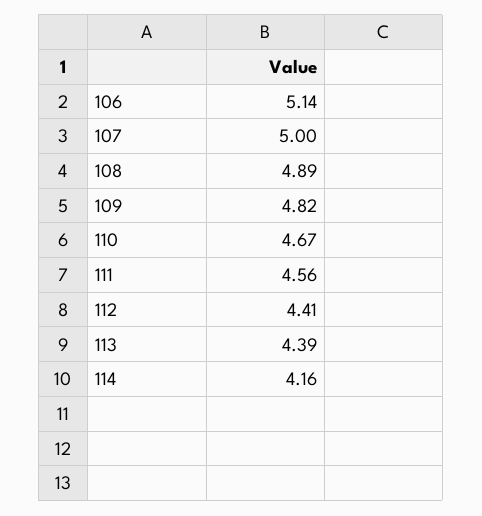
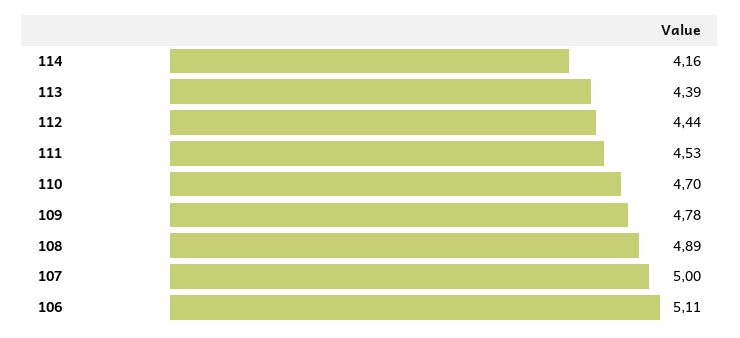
  {
-   "106": 5.14,
+   "106": 5.11,
    "107": 5,
    "108": 4.89,
-   "109": 4.82,
+   "109": 4.78,
-   "110": 4.67,
+   "110": 4.7,
-   "111": 4.56,
+   "111": 4.53,
-   "112": 4.41,
+   "112": 4.44,
    "113": 4.39,
    "114": 4.16
  }

